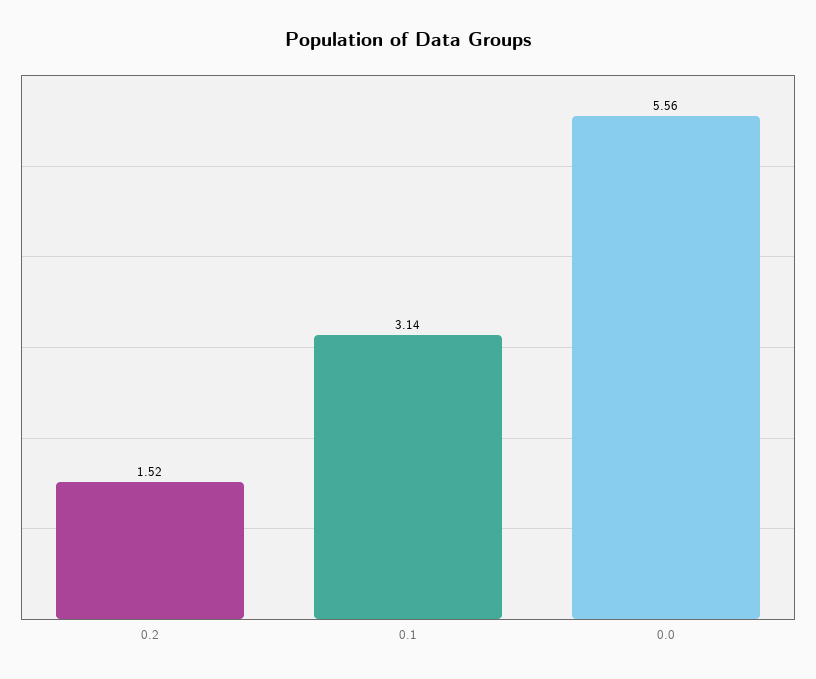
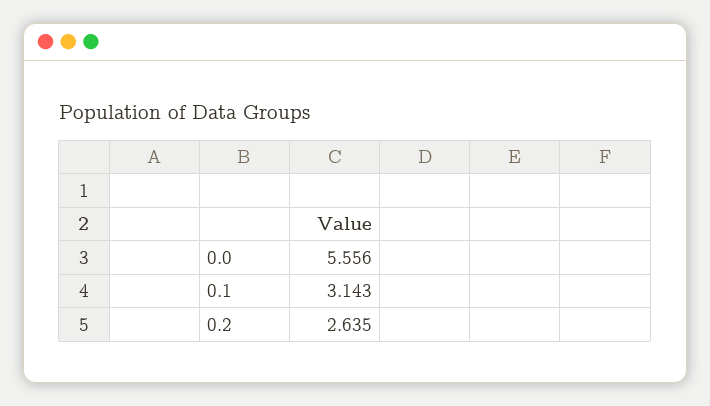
  {
-   "0.2": 1.52,
+   "0.2": 2.635,
    "0.1": 3.143,
    "0.0": 5.556
  }

